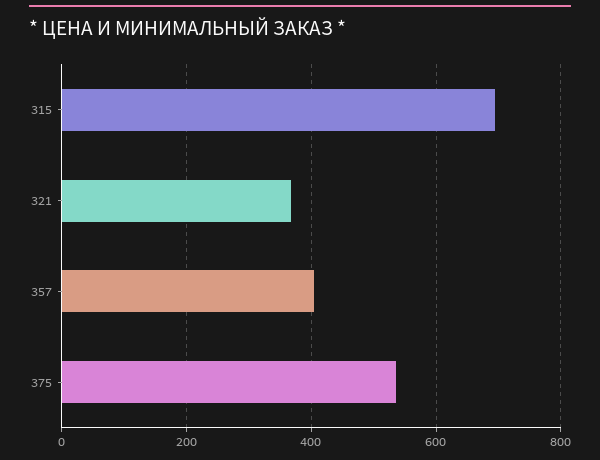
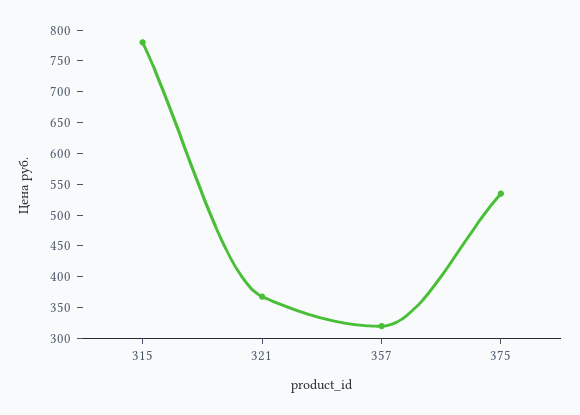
  {
-   "315": 700,
+   "315": 775,
    "321": 360,
-   "357": 400,
+   "357": 325,
    "375": 540
  }

